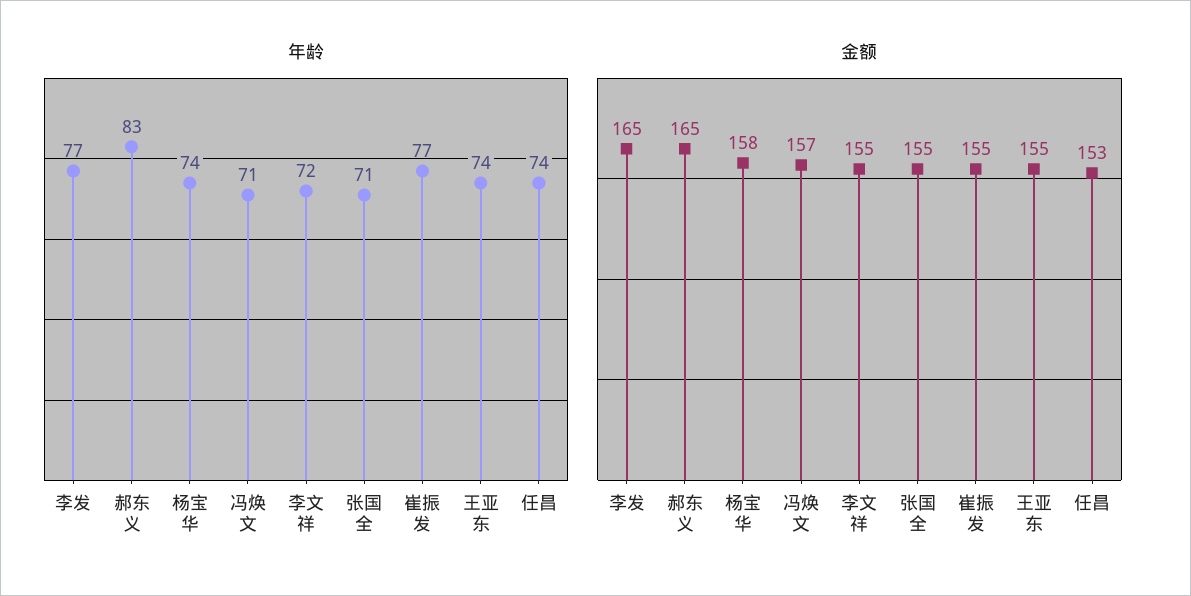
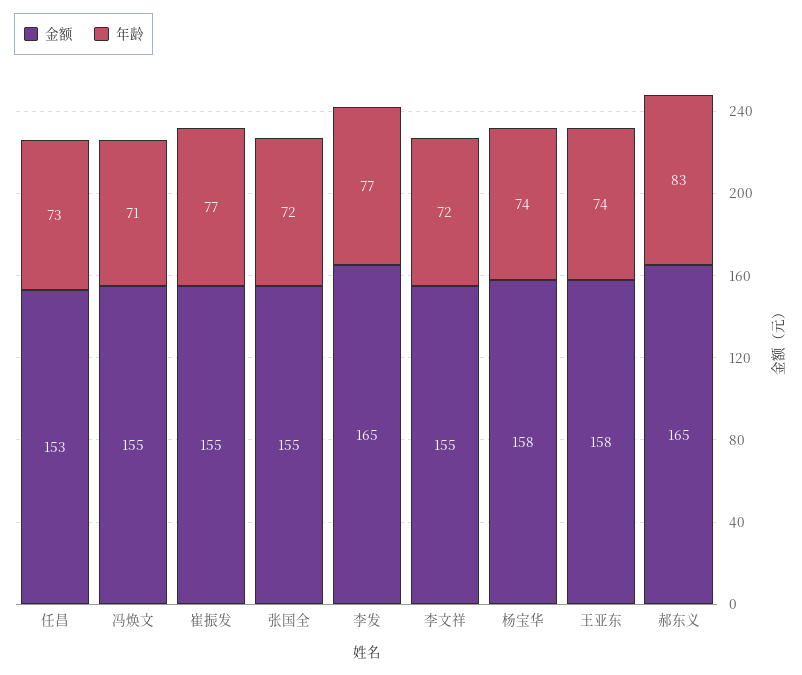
  {
    "年龄": {
      "李发": 77,
      "郝东义": 83,
      "杨宝华": 74,
      "冯焕文": 71,
      "李文祥": 72,
-     "张国全": 71,
+     "张国全": 72,
      "崔振发": 77,
      "王亚东": 74,
-     "任昌": 74
+     "任昌": 73
    },
    "金额": {
      "李发": 165,
      "郝东义": 165,
      "杨宝华": 158,
-     "冯焕文": 157,
+     "冯焕文": 155,
      "李文祥": 155,
      "张国全": 155,
      "崔振发": 155,
-     "王亚东": 155,
+     "王亚东": 158,
      "任昌": 153
    }
  }

